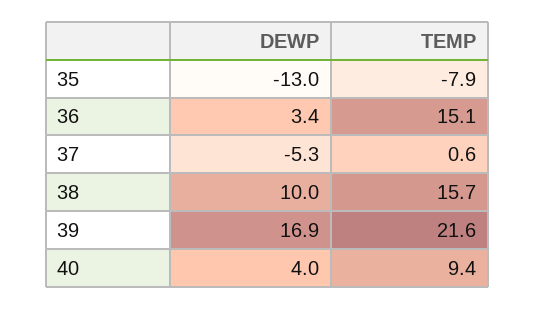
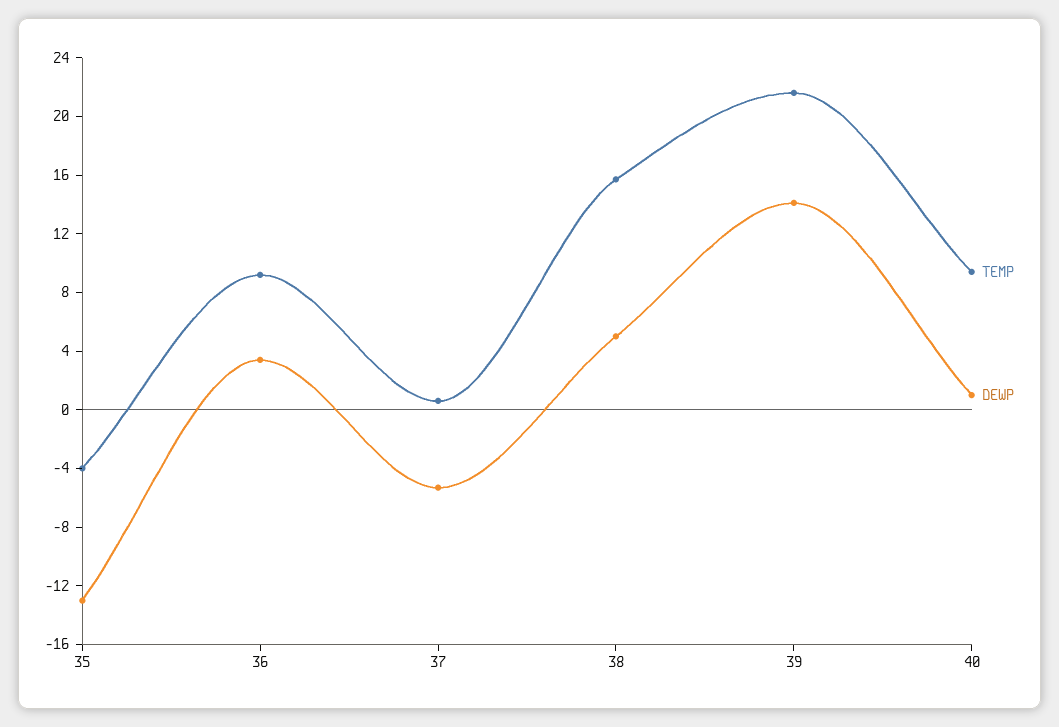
  {
    "DEWP": {
      "35": -13,
      "36": 3.4,
      "37": -5.3,
-     "38": 10,
+     "38": 5,
-     "39": 16.9,
+     "39": 14,
-     "40": 4
+     "40": 1
    },
    "TEMP": {
-     "35": -7.9,
+     "35": -4,
-     "36": 15.1,
+     "36": 9,
      "37": 0.6,
      "38": 15.7,
      "39": 21.6,
      "40": 9.4
    }
  }

